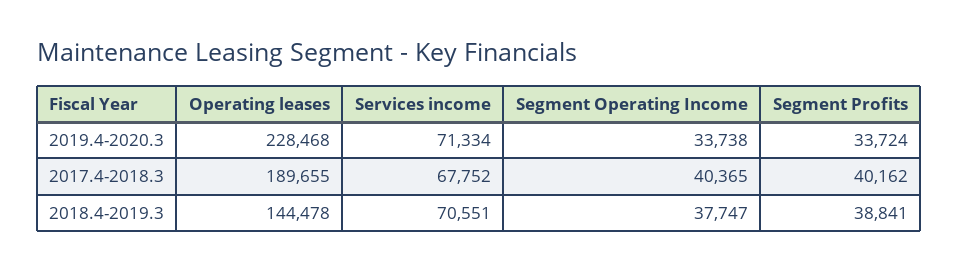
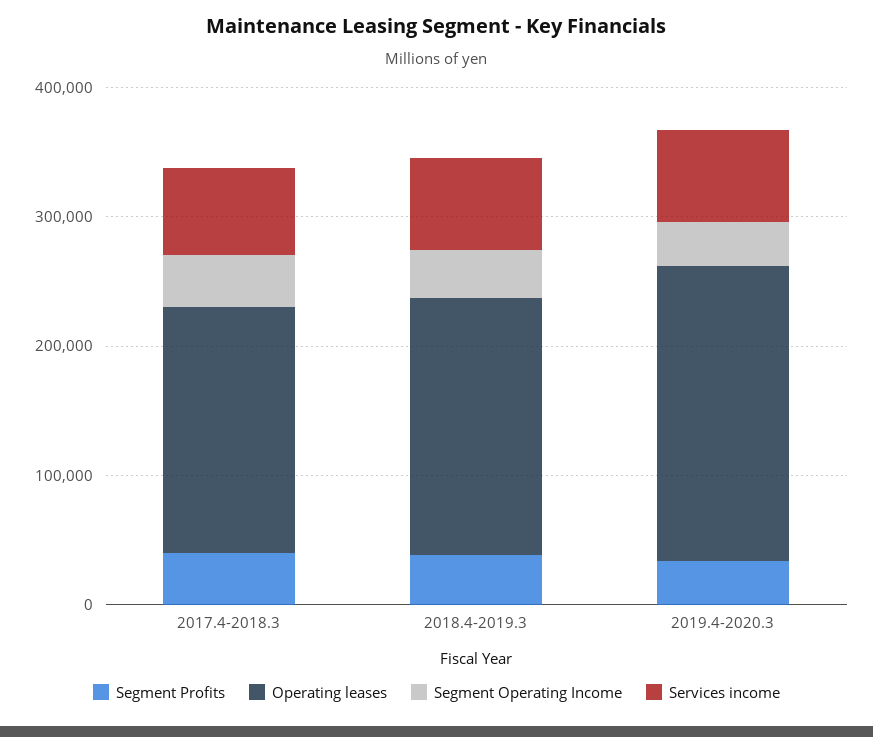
  {
    "Operating leases": {
      "2019.4-2020.3": 228468,
      "2017.4-2018.3": 189655,
-     "2018.4-2019.3": 144478
+     "2018.4-2019.3": 200000
    },
    "Services income": {
      "2019.4-2020.3": 71334,
      "2017.4-2018.3": 67752,
      "2018.4-2019.3": 70551
    },
    "Segment Operating Income": {
      "2019.4-2020.3": 33738,
      "2017.4-2018.3": 40365,
      "2018.4-2019.3": 37747
    },
    "Segment Profits": {
      "2019.4-2020.3": 33724,
      "2017.4-2018.3": 40162,
      "2018.4-2019.3": 38841
    }
  }

